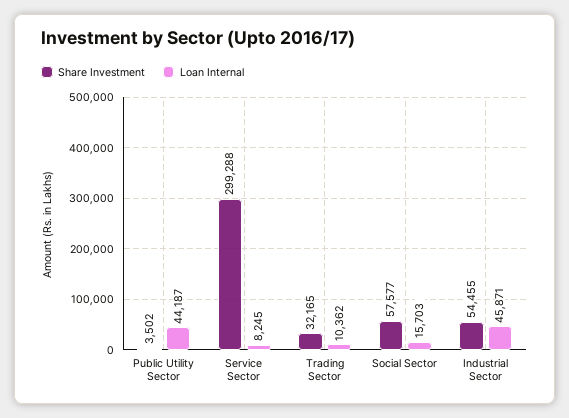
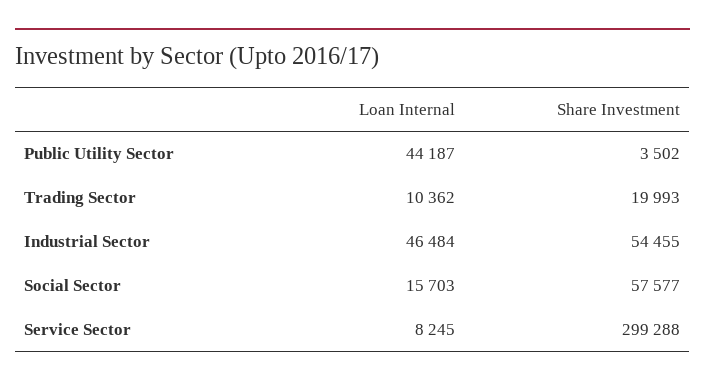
  {
    "Share Investment": {
      "Public Utility Sector": 3502,
      "Service Sector": 299288,
-     "Trading Sector": 32165,
+     "Trading Sector": 19993,
      "Social Sector": 57577,
      "Industrial Sector": 54455
    },
    "Loan Internal": {
      "Public Utility Sector": 44187,
      "Service Sector": 8245,
      "Trading Sector": 10362,
      "Social Sector": 15703,
-     "Industrial Sector": 45871
+     "Industrial Sector": 46484
    }
  }

